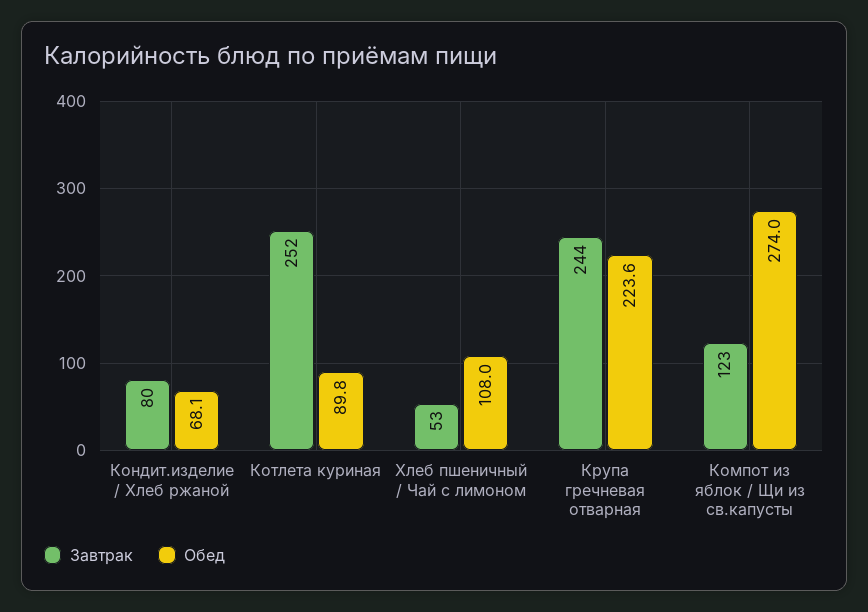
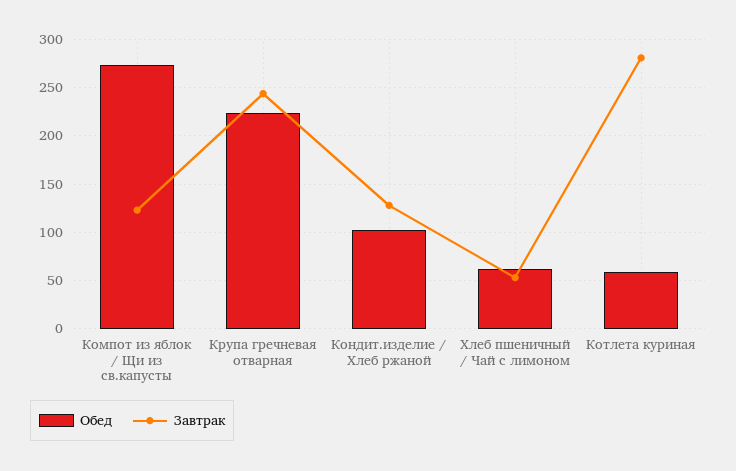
  {
    "Завтрак": {
-     "Кондит.изделие / Хлеб ржаной": 80,
+     "Кондит.изделие / Хлеб ржаной": 130,
-     "Котлета куриная": 252,
+     "Котлета куриная": 280,
      "Хлеб пшеничный / Чай с лимоном": 53,
      "Крупа гречневая отварная": 244,
      "Компот из яблок / Щи из св.капусты": 123
    },
    "Обед": {
-     "Кондит.изделие / Хлеб ржаной": 68.1,
+     "Кондит.изделие / Хлеб ржаной": 100,
-     "Котлета куриная": 89.8,
+     "Котлета куриная": 60,
-     "Хлеб пшеничный / Чай с лимоном": 108,
+     "Хлеб пшеничный / Чай с лимоном": 60,
      "Крупа гречневая отварная": 223.6,
      "Компот из яблок / Щи из св.капусты": 274
    }
  }

